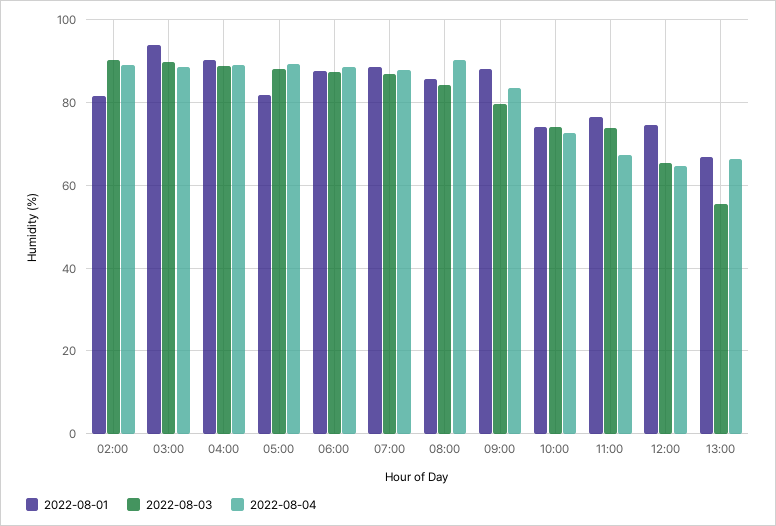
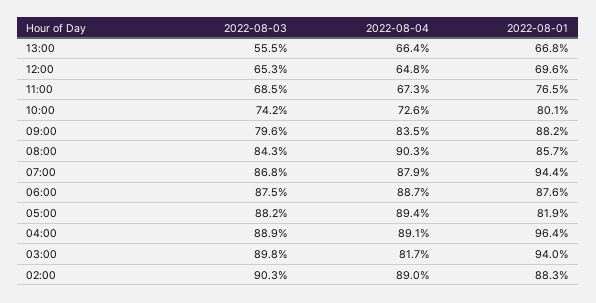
  {
    "2022-08-01": {
-     "02:00": 82,
+     "02:00": 88.3,
      "03:00": 94,
-     "04:00": 90,
+     "04:00": 96.4,
      "05:00": 81.9,
      "06:00": 87.6,
-     "07:00": 88,
+     "07:00": 94.4,
      "08:00": 85.7,
      "09:00": 88.2,
-     "10:00": 74,
+     "10:00": 80.1,
      "11:00": 76.5,
-     "12:00": 74,
+     "12:00": 69.6,
      "13:00": 66.8
    },
    "2022-08-03": {
      "02:00": 90.3,
      "03:00": 89.8,
      "04:00": 88.9,
      "05:00": 88.2,
      "06:00": 87.5,
      "07:00": 86.8,
      "08:00": 84.3,
      "09:00": 79.6,
      "10:00": 74.2,
-     "11:00": 74,
+     "11:00": 68.5,
      "12:00": 65.3,
      "13:00": 55.5
    },
    "2022-08-04": {
      "02:00": 89,
-     "03:00": 88,
+     "03:00": 81.7,
      "04:00": 89.1,
      "05:00": 89.4,
      "06:00": 88.7,
      "07:00": 87.9,
      "08:00": 90.3,
      "09:00": 83.5,
      "10:00": 72.6,
      "11:00": 67.3,
      "12:00": 64.8,
      "13:00": 66.4
    }
  }

